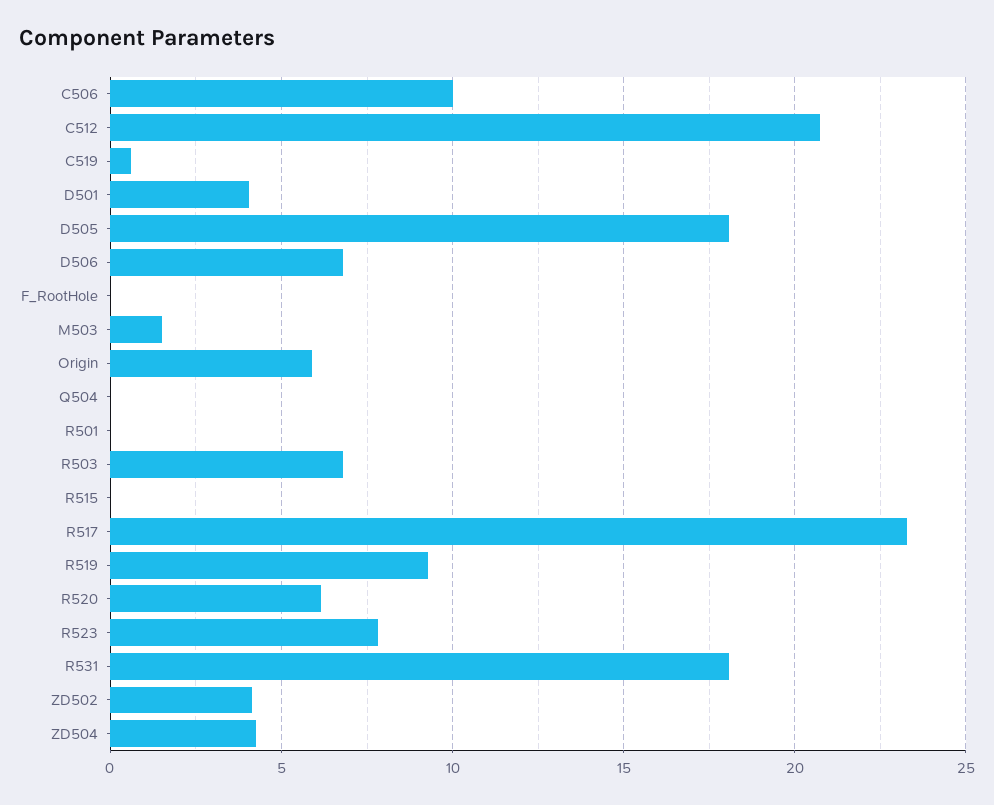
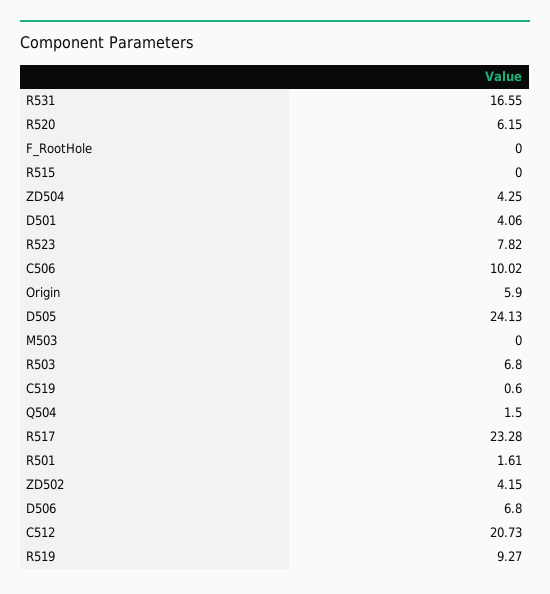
  {
    "C506": 10.02,
    "C512": 20.73,
    "C519": 0.6,
    "D501": 4.06,
-   "D505": 18,
+   "D505": 24.13,
    "D506": 6.8,
    "F_RootHole": 0,
-   "M503": 1.5,
+   "M503": 0,
    "Origin": 5.9,
-   "Q504": 0,
+   "Q504": 1.5,
-   "R501": 0,
+   "R501": 1.61,
    "R503": 6.8,
    "R515": 0,
    "R517": 23.28,
    "R519": 9.27,
    "R520": 6.15,
    "R523": 7.82,
-   "R531": 18,
+   "R531": 16.55,
    "ZD502": 4.15,
    "ZD504": 4.25
  }

